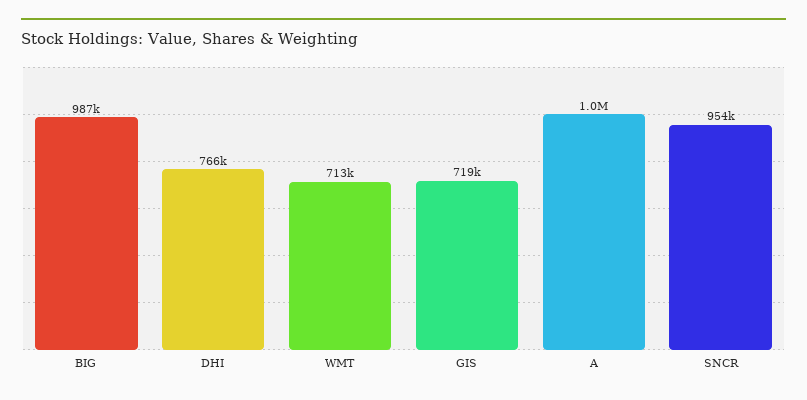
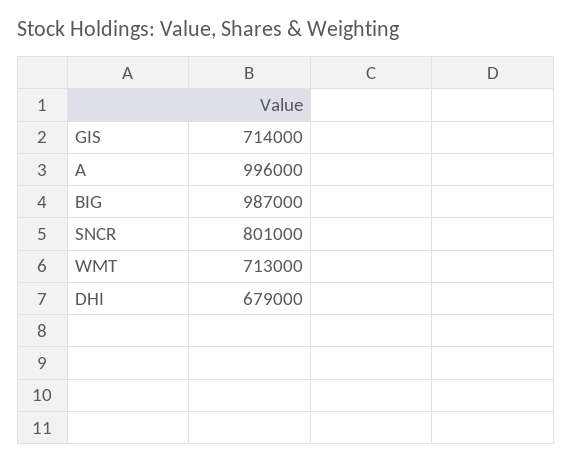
  {
    "BIG": 987000,
-   "DHI": 766000,
+   "DHI": 679000,
    "WMT": 713000,
-   "GIS": 719000,
+   "GIS": 714000,
    "A": 996000,
-   "SNCR": 954000
+   "SNCR": 801000
  }

